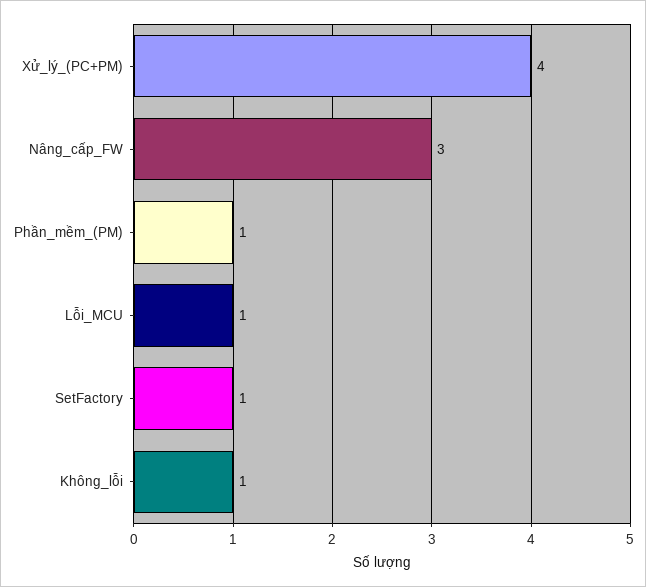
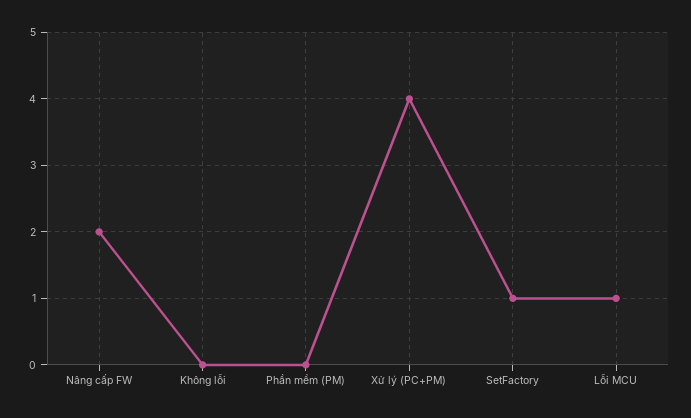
  {
    "Xử_lý_(PC+PM)": 4,
-   "Nâng_cấp_FW": 3,
+   "Nâng_cấp_FW": 2,
-   "Phần_mềm_(PM)": 1,
+   "Phần_mềm_(PM)": 0,
    "Lỗi_MCU": 1,
    "SetFactory": 1,
-   "Không_lỗi": 1
+   "Không_lỗi": 0
  }

